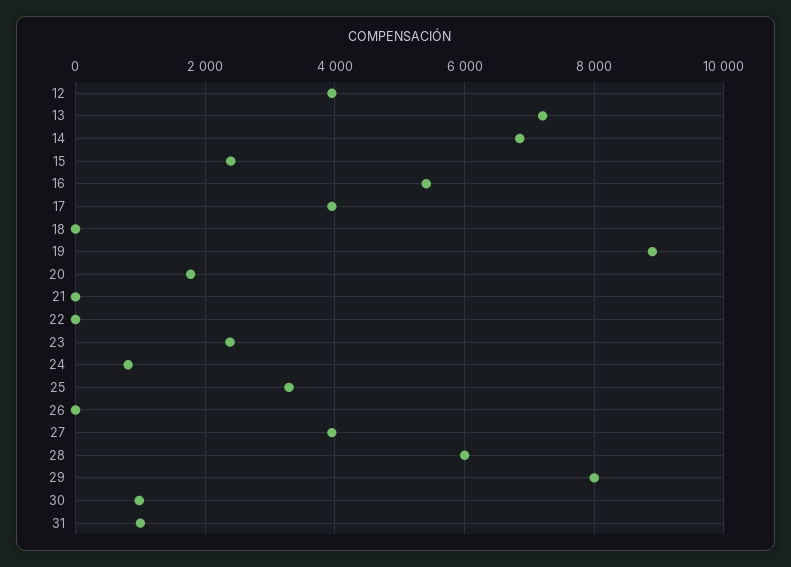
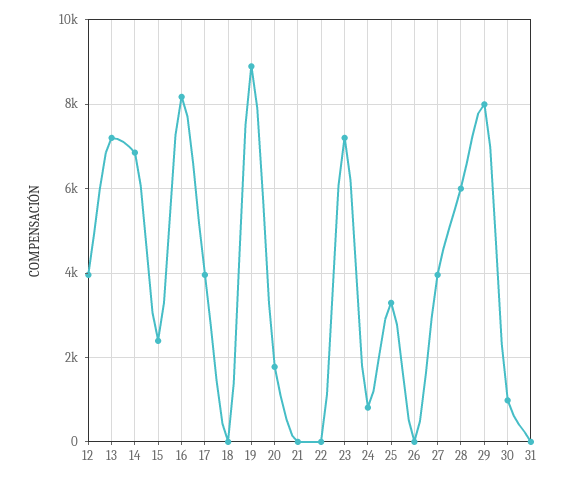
  {
    "12": 4000,
    "13": 7200,
    "14": 6800,
    "15": 2400,
-   "16": 5400,
+   "16": 8200,
    "17": 4000,
    "18": 0,
    "19": 8800,
    "20": 1800,
    "21": 0,
    "22": 0,
-   "23": 2400,
+   "23": 7200,
    "24": 800,
    "25": 3200,
    "26": 0,
    "27": 4000,
    "28": 6000,
    "29": 8000,
    "30": 1000,
-   "31": 1000
+   "31": 0
  }

